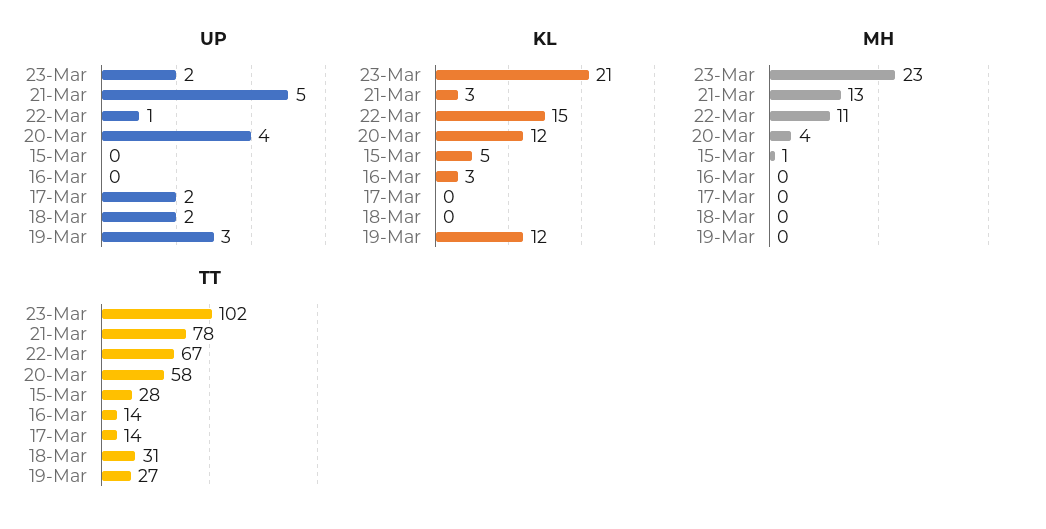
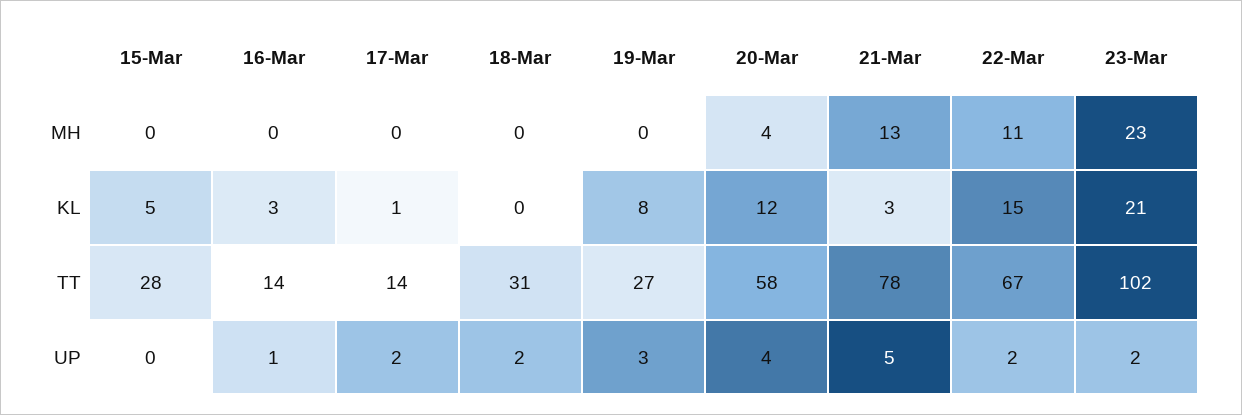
  {
    "UP": {
      "23-Mar": 2,
      "21-Mar": 5,
-     "22-Mar": 1,
+     "22-Mar": 2,
      "20-Mar": 4,
      "15-Mar": 0,
-     "16-Mar": 0,
+     "16-Mar": 1,
      "17-Mar": 2,
      "18-Mar": 2,
      "19-Mar": 3
    },
    "KL": {
      "23-Mar": 21,
      "21-Mar": 3,
      "22-Mar": 15,
      "20-Mar": 12,
      "15-Mar": 5,
      "16-Mar": 3,
-     "17-Mar": 0,
+     "17-Mar": 1,
      "18-Mar": 0,
-     "19-Mar": 12
+     "19-Mar": 8
    },
    "MH": {
      "23-Mar": 23,
      "21-Mar": 13,
      "22-Mar": 11,
      "20-Mar": 4,
-     "15-Mar": 1,
+     "15-Mar": 0,
      "16-Mar": 0,
      "17-Mar": 0,
      "18-Mar": 0,
      "19-Mar": 0
    },
    "TT": {
      "23-Mar": 102,
      "21-Mar": 78,
      "22-Mar": 67,
      "20-Mar": 58,
      "15-Mar": 28,
      "16-Mar": 14,
      "17-Mar": 14,
      "18-Mar": 31,
      "19-Mar": 27
    }
  }

